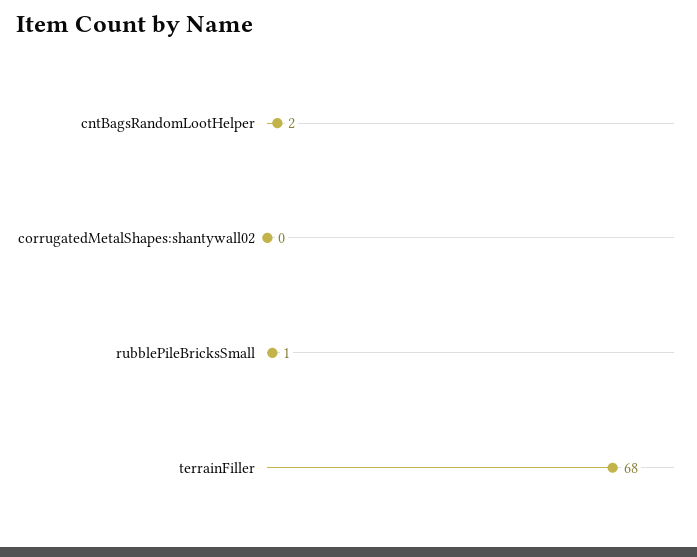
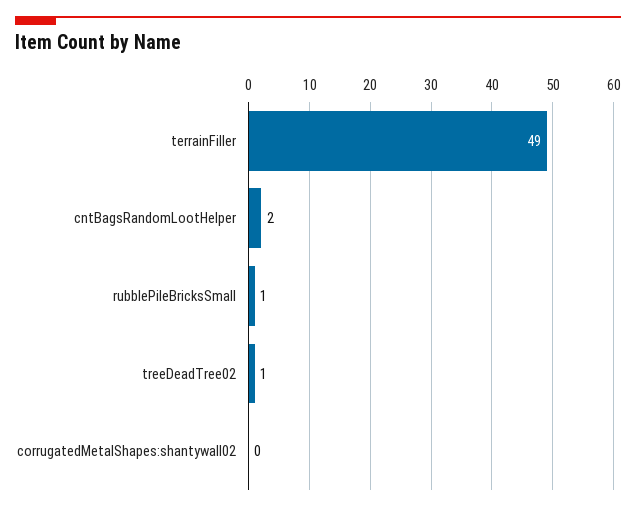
  {
    "cntBagsRandomLootHelper": 2,
    "corrugatedMetalShapes:shantywall02": 0,
    "rubblePileBricksSmall": 1,
-   "terrainFiller": 68
+   "terrainFiller": 49,
+   "treeDeadTree02": 1
  }

